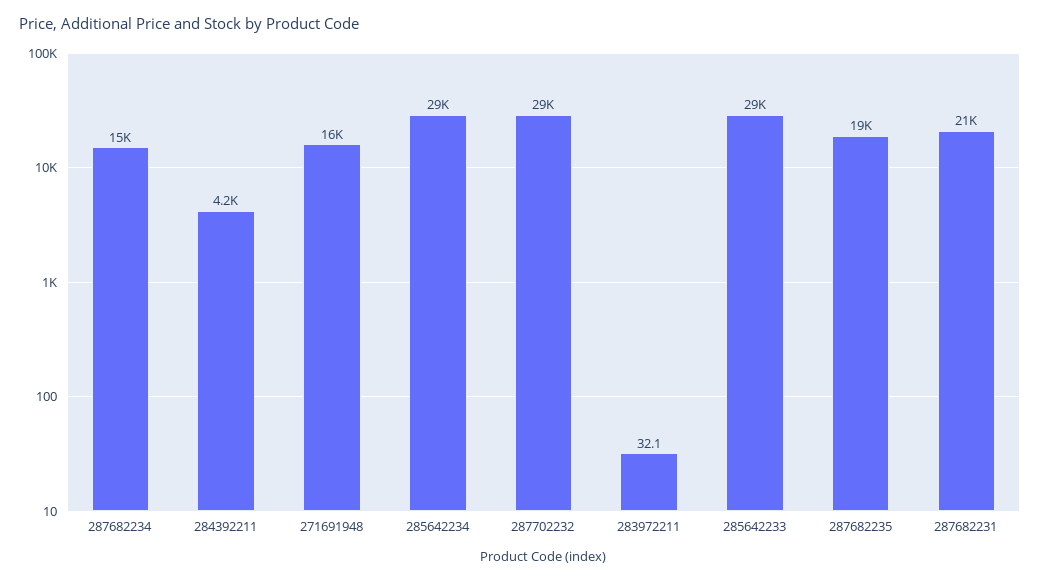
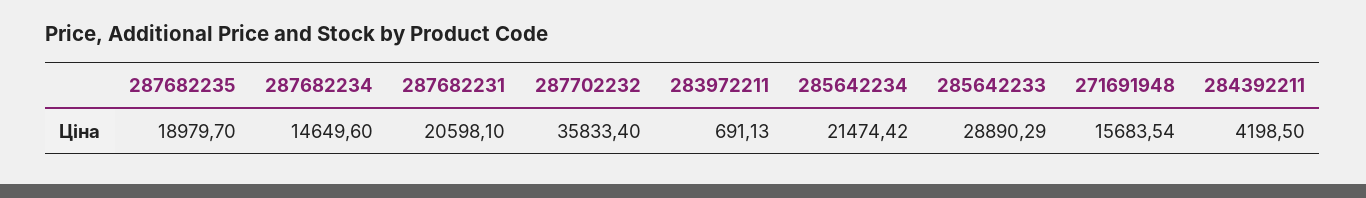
  {
    "287682234": 14649.6,
    "284392211": 4198.5,
    "271691948": 15683.54,
-   "285642234": 29000,
+   "285642234": 21474.42,
-   "287702232": 29000,
+   "287702232": 35833.4,
-   "283972211": 32.1,
+   "283972211": 691.13,
    "285642233": 28890.29,
    "287682235": 18979.7,
    "287682231": 20598.1
  }

